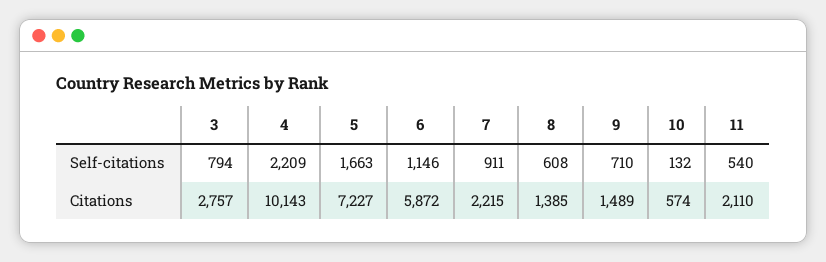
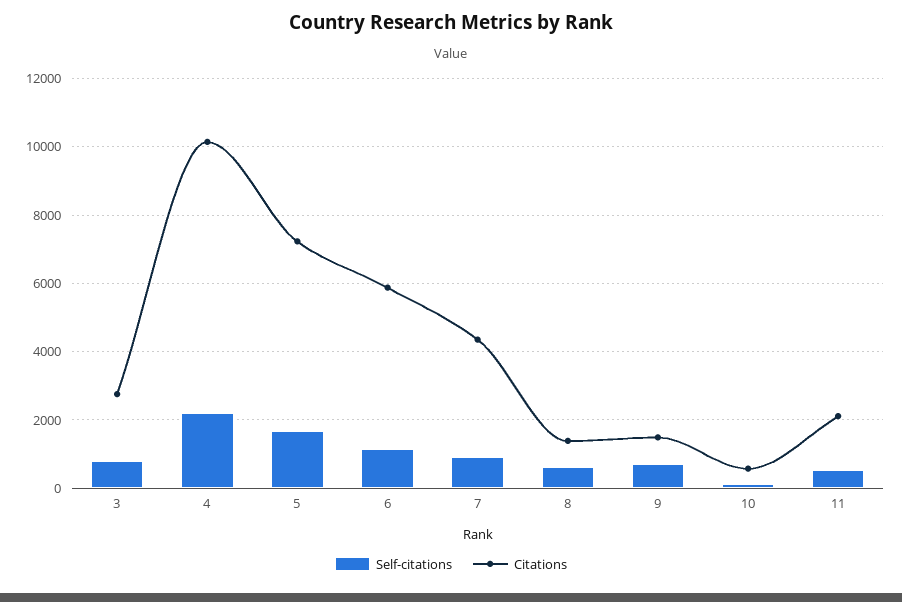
  {
    "Self-citations": {
      "3": 794,
      "4": 2209,
      "5": 1663,
      "6": 1146,
      "7": 911,
      "8": 608,
      "9": 710,
      "10": 132,
      "11": 540
    },
    "Citations": {
      "3": 2757,
      "4": 10143,
      "5": 7227,
      "6": 5872,
-     "7": 2215,
+     "7": 4400,
      "8": 1385,
      "9": 1489,
      "10": 574,
      "11": 2110
    }
  }

